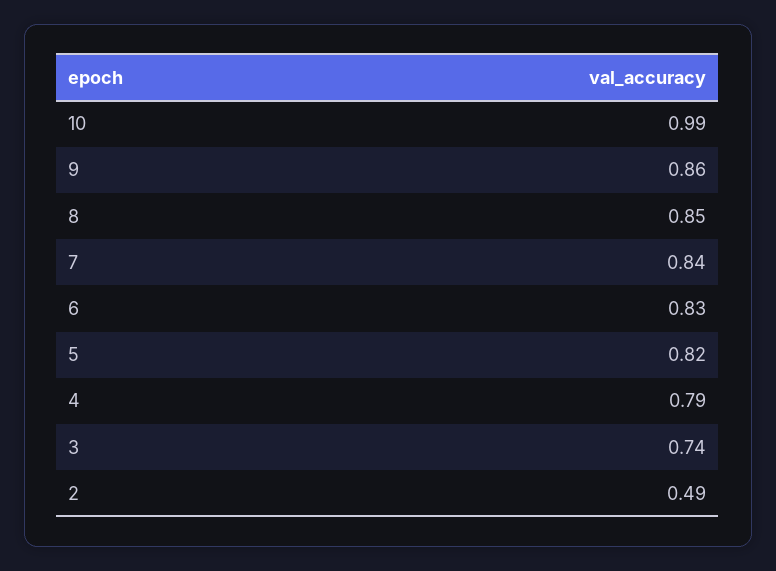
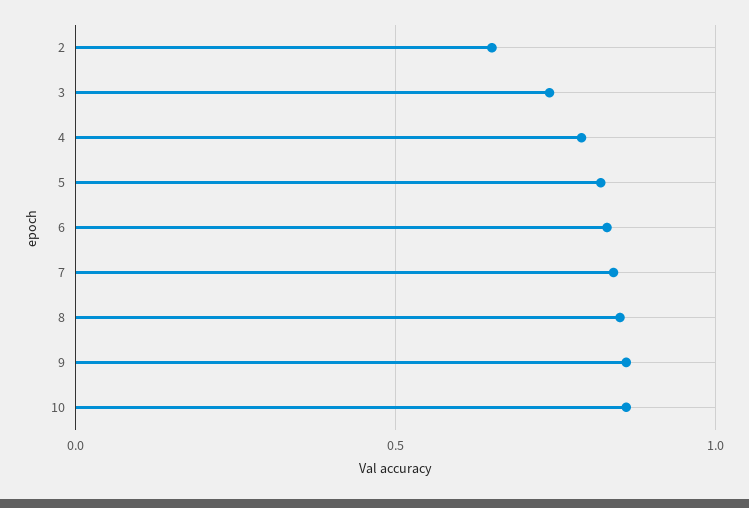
  {
-   "10": 0.99,
+   "10": 0.85,
    "9": 0.86,
    "8": 0.85,
    "7": 0.84,
    "6": 0.83,
    "5": 0.82,
    "4": 0.79,
    "3": 0.74,
-   "2": 0.49
+   "2": 0.65
  }

